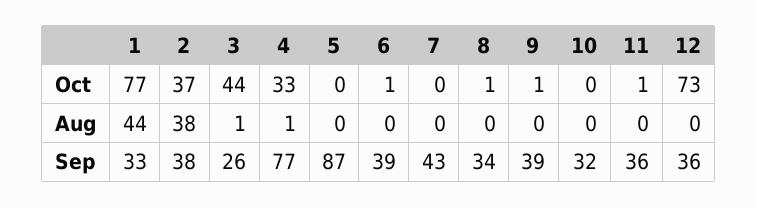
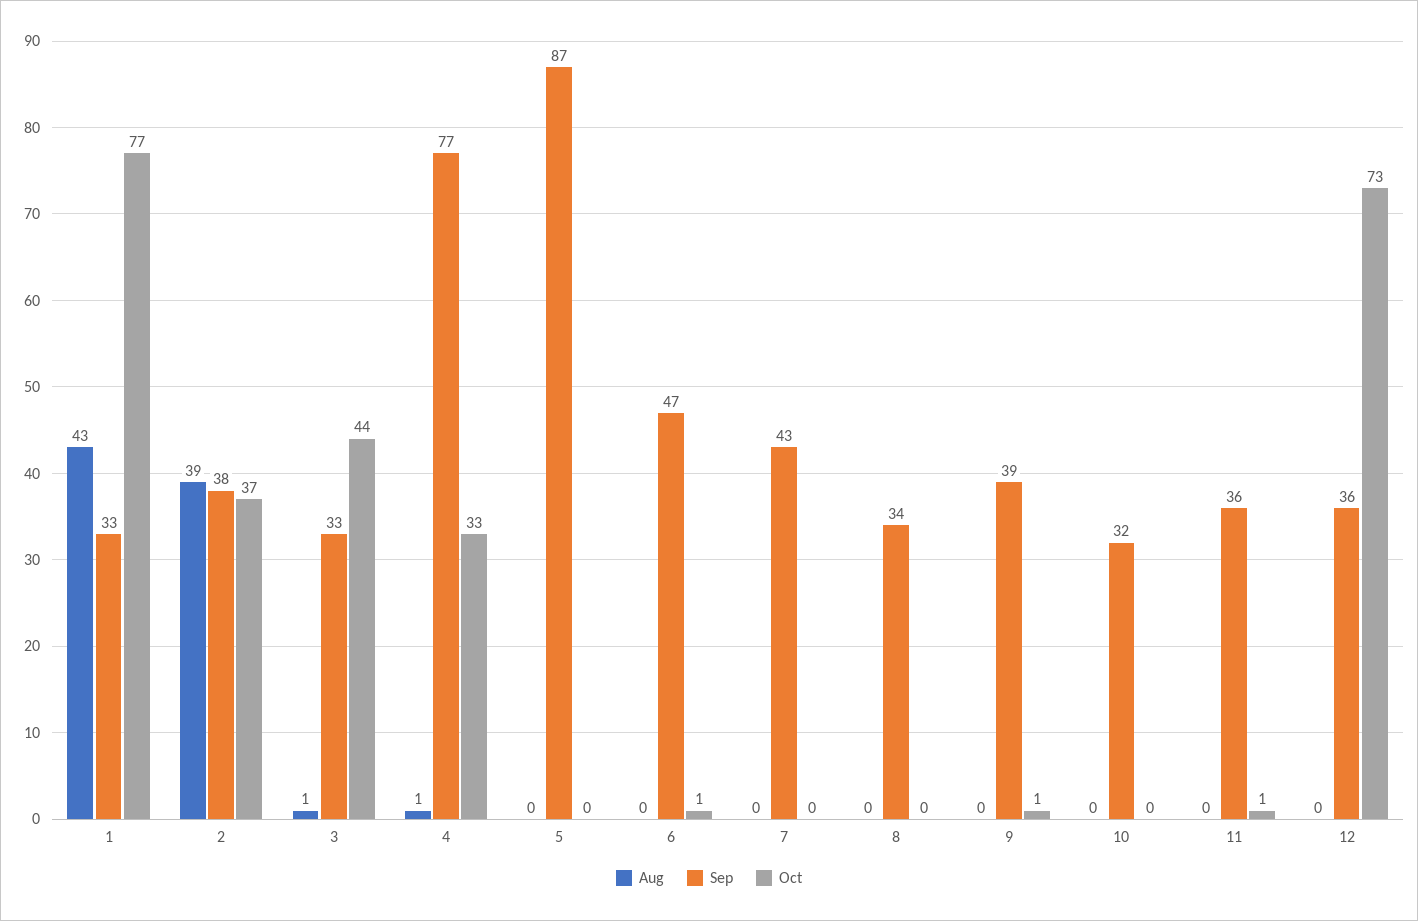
  {
    "Oct": {
      "1": 77,
      "2": 37,
      "3": 44,
      "4": 33,
      "5": 0,
      "6": 1,
      "7": 0,
-     "8": 1,
+     "8": 0,
      "9": 1,
      "10": 0,
      "11": 1,
      "12": 73
    },
    "Aug": {
-     "1": 44,
+     "1": 43,
-     "2": 38,
+     "2": 39,
      "3": 1,
      "4": 1,
      "5": 0,
      "6": 0,
      "7": 0,
      "8": 0,
      "9": 0,
      "10": 0,
      "11": 0,
      "12": 0
    },
    "Sep": {
      "1": 33,
      "2": 38,
-     "3": 26,
+     "3": 33,
      "4": 77,
      "5": 87,
-     "6": 39,
+     "6": 47,
      "7": 43,
      "8": 34,
      "9": 39,
      "10": 32,
      "11": 36,
      "12": 36
    }
  }

